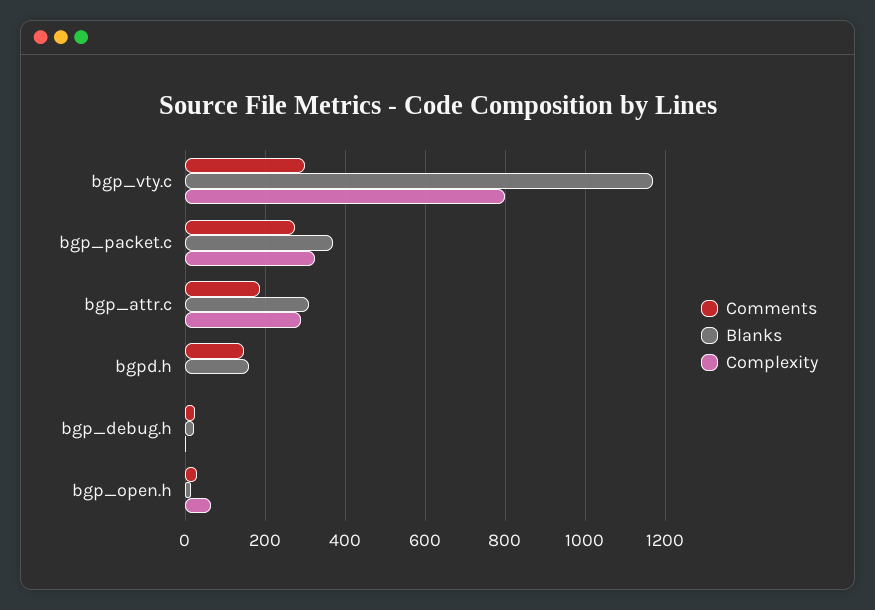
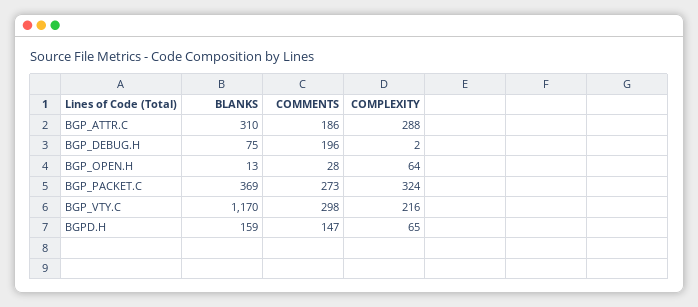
  {
    "Comments": {
      "bgp_vty.c": 298,
      "bgp_packet.c": 273,
      "bgp_attr.c": 186,
      "bgpd.h": 147,
-     "bgp_debug.h": 20,
+     "bgp_debug.h": 196,
      "bgp_open.h": 28
    },
    "Blanks": {
      "bgp_vty.c": 1170,
      "bgp_packet.c": 369,
      "bgp_attr.c": 310,
      "bgpd.h": 159,
-     "bgp_debug.h": 20,
+     "bgp_debug.h": 75,
      "bgp_open.h": 13
    },
    "Complexity": {
-     "bgp_vty.c": 800,
+     "bgp_vty.c": 216,
      "bgp_packet.c": 324,
      "bgp_attr.c": 288,
-     "bgpd.h": 0,
+     "bgpd.h": 65,
      "bgp_debug.h": 2,
      "bgp_open.h": 64
    }
  }

